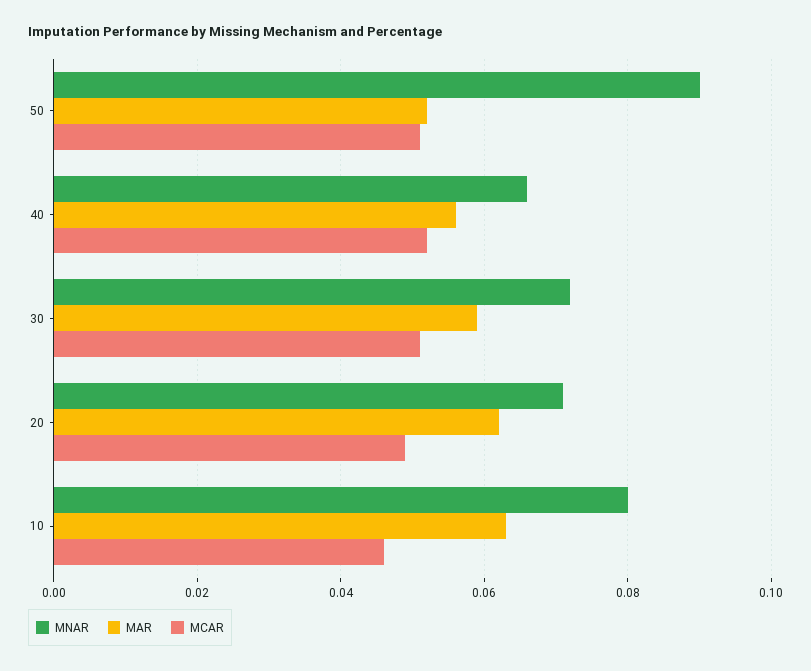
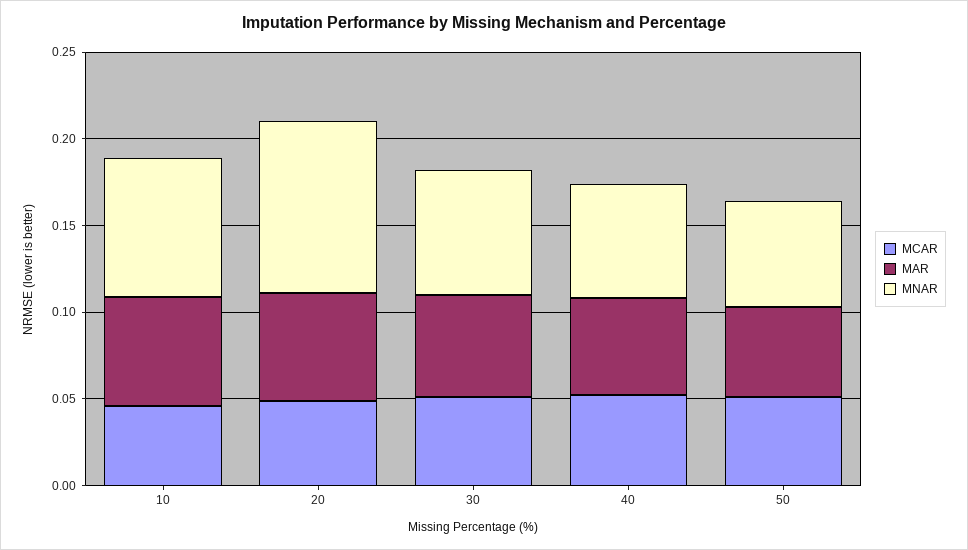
  {
    "MNAR": {
-     "50": 0.09,
+     "50": 0.06,
      "40": 0.065,
      "30": 0.07,
-     "20": 0.07,
+     "20": 0.1,
      "10": 0.08
    },
    "MAR": {
      "50": 0.05,
      "40": 0.055,
      "30": 0.06,
      "20": 0.06,
      "10": 0.065
    },
    "MCAR": {
      "50": 0.05,
      "40": 0.05,
      "30": 0.05,
      "20": 0.05,
      "10": 0.045
    }
  }

